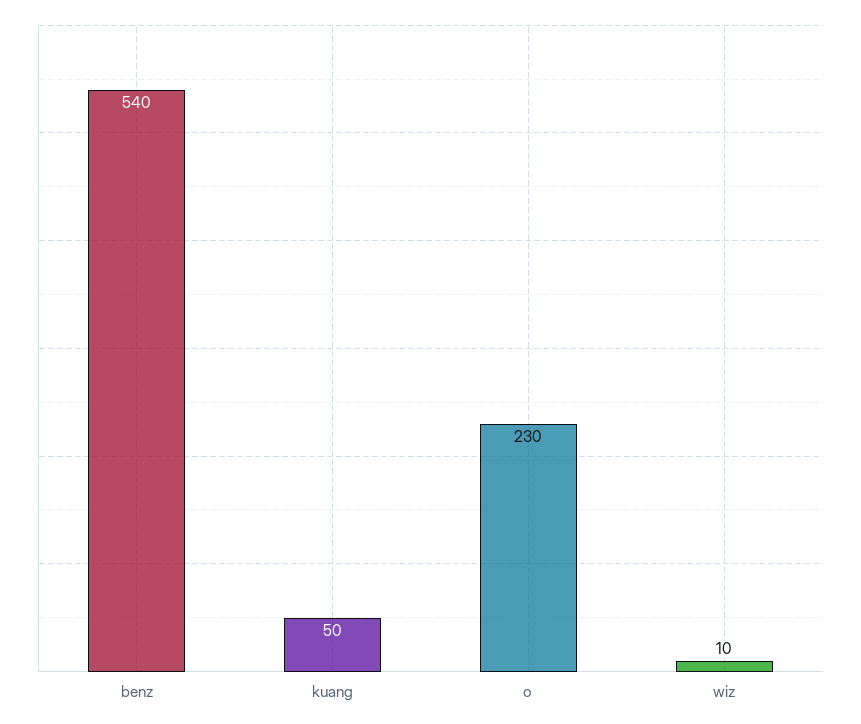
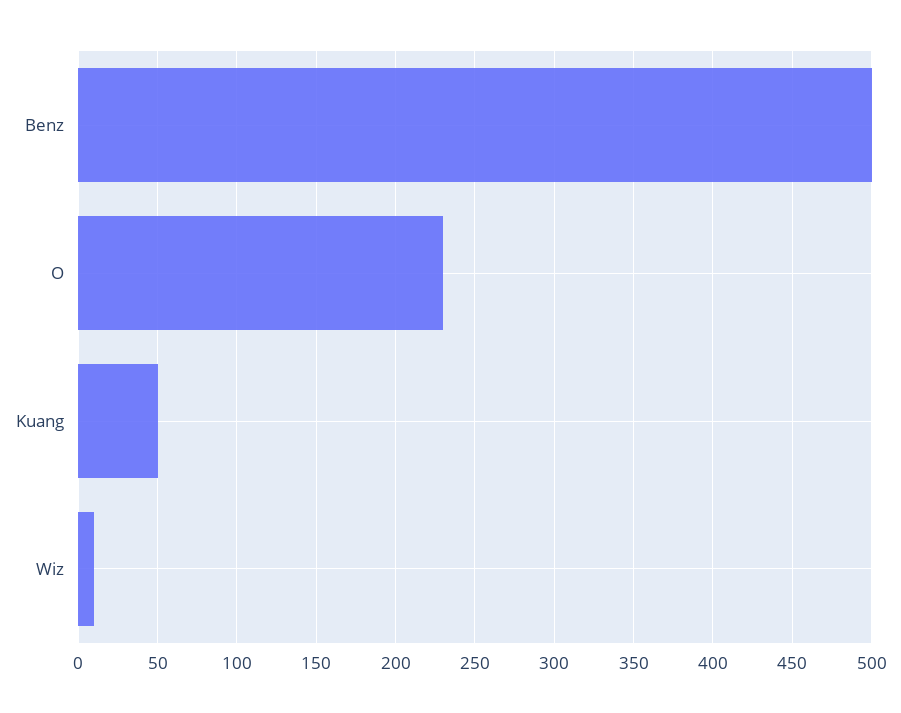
  {
-   "benz": 540,
+   "benz": 500,
    "kuang": 50,
    "o": 230,
    "wiz": 10
  }

